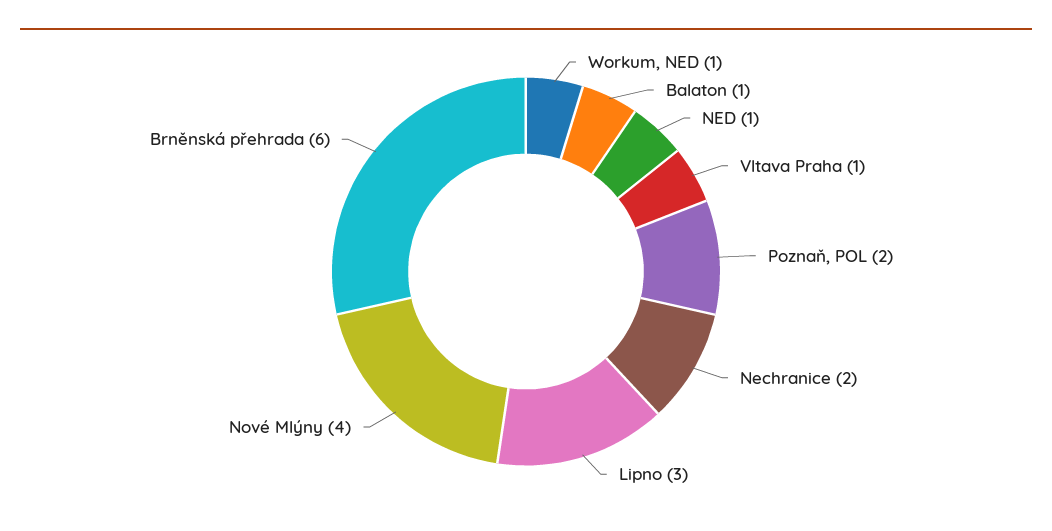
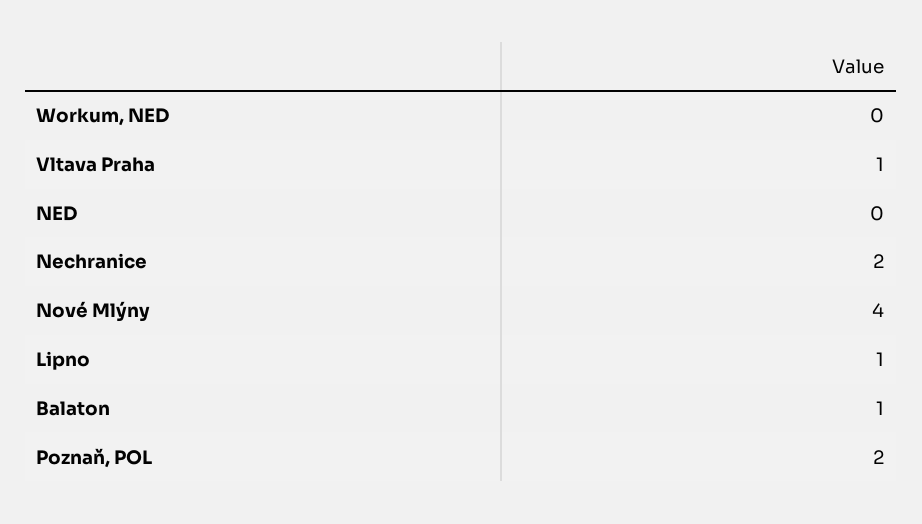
  {
-   "Workum, NED": 1,
+   "Workum, NED": 0,
    "Balaton": 1,
-   "NED": 1,
+   "NED": 0,
    "Vltava Praha": 1,
    "Poznaň, POL": 2,
    "Nechranice": 2,
-   "Lipno": 3,
+   "Lipno": 1,
-   "Nové Mlýny": 4,
+   "Nové Mlýny": 4
-   "Brněnská přehrada": 6
  }

